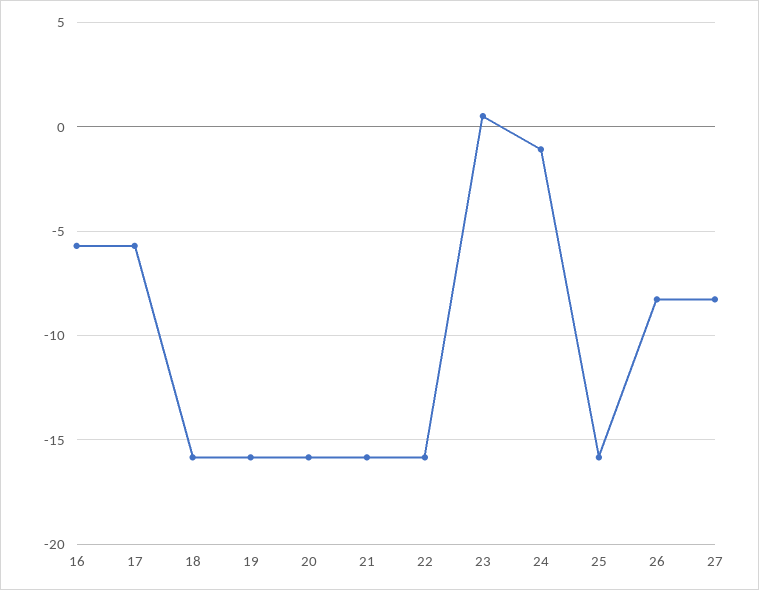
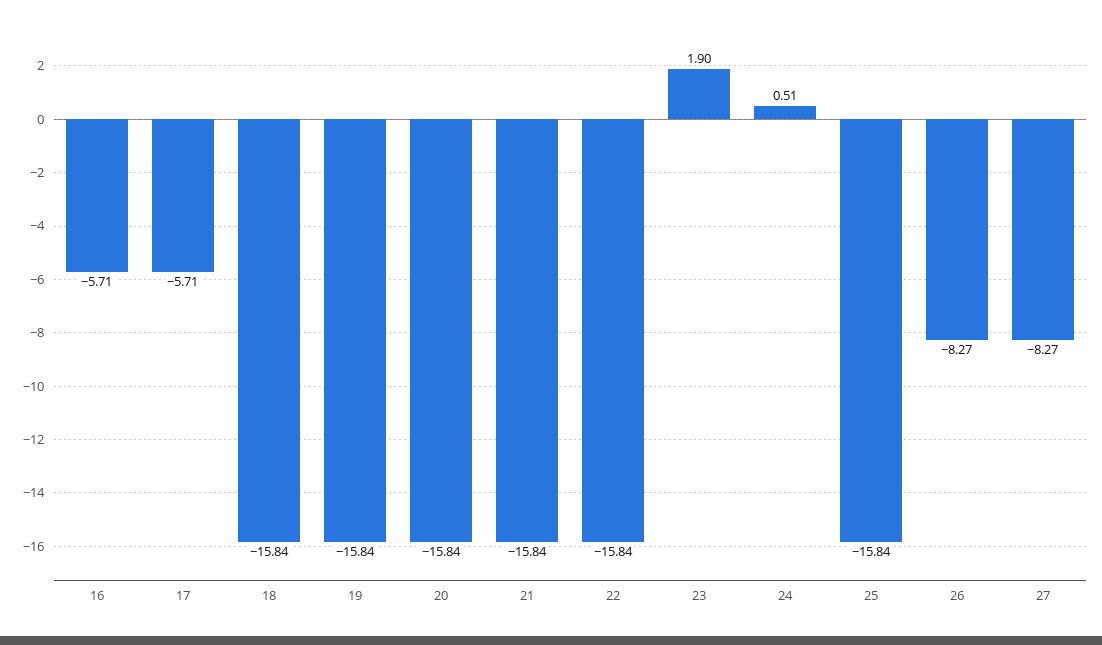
  {
    "16": -5.71,
    "17": -5.71,
    "18": -15.84,
    "19": -15.84,
    "20": -15.84,
    "21": -15.84,
    "22": -15.84,
-   "23": 0.5,
+   "23": 1.9,
-   "24": -1,
+   "24": 0.51,
    "25": -15.84,
    "26": -8.27,
    "27": -8.27
  }

